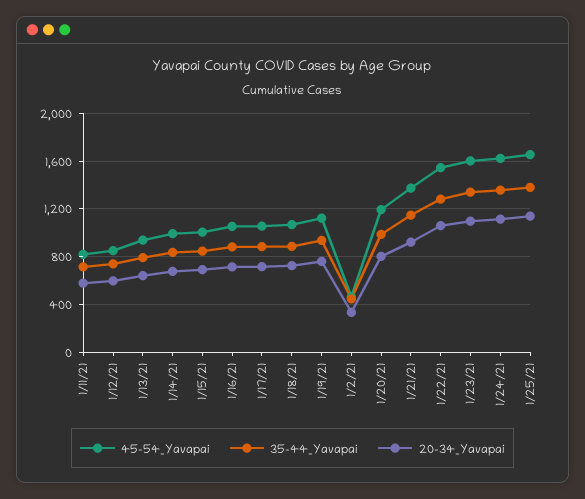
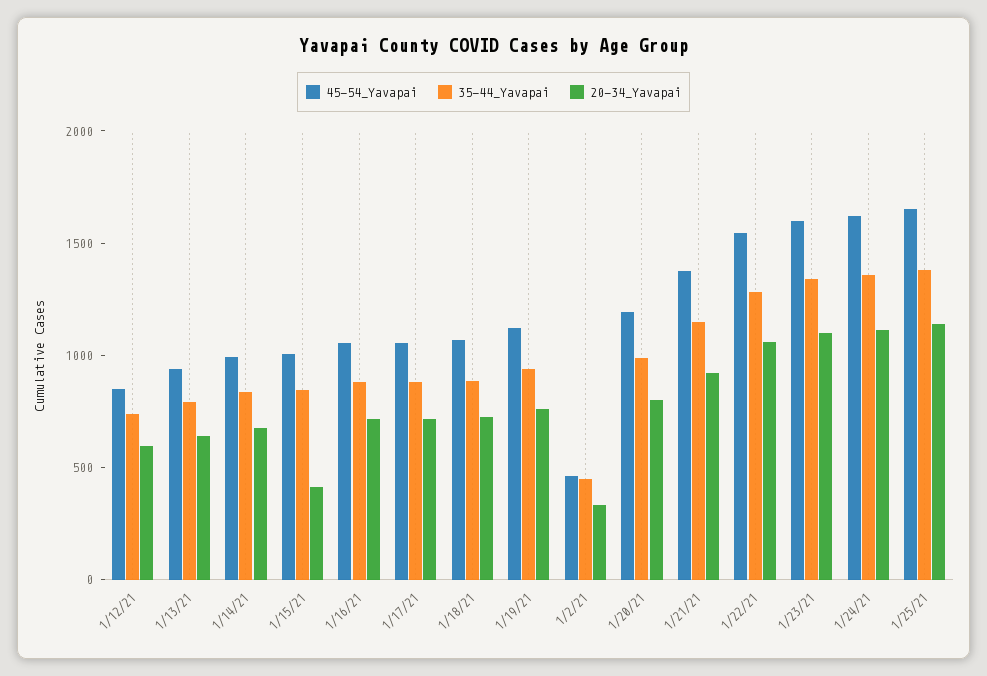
  {
    "45-54_Yavapai": {
-     "1/11/21": 800,
      "1/12/21": 900,
      "1/13/21": 900,
      "1/14/21": 1000,
      "1/15/21": 1000,
      "1/16/21": 1100,
      "1/17/21": 1100,
      "1/18/21": 1100,
      "1/19/21": 1100,
      "1/2/21": 500,
      "1/20/21": 1200,
      "1/21/21": 1400,
      "1/22/21": 1500,
      "1/23/21": 1600,
      "1/24/21": 1600,
      "1/25/21": 1700
    },
    "35-44_Yavapai": {
-     "1/11/21": 700,
      "1/12/21": 700,
      "1/13/21": 800,
      "1/14/21": 800,
      "1/15/21": 800,
      "1/16/21": 900,
      "1/17/21": 900,
      "1/18/21": 900,
      "1/19/21": 900,
      "1/2/21": 400,
      "1/20/21": 1000,
      "1/21/21": 1100,
      "1/22/21": 1300,
      "1/23/21": 1300,
      "1/24/21": 1400,
      "1/25/21": 1400
    },
    "20-34_Yavapai": {
-     "1/11/21": 600,
      "1/12/21": 600,
      "1/13/21": 600,
      "1/14/21": 700,
-     "1/15/21": 700,
+     "1/15/21": 400,
      "1/16/21": 700,
      "1/17/21": 700,
      "1/18/21": 700,
      "1/19/21": 800,
      "1/2/21": 300,
      "1/20/21": 800,
      "1/21/21": 900,
      "1/22/21": 1100,
      "1/23/21": 1100,
      "1/24/21": 1100,
      "1/25/21": 1100
    }
  }

